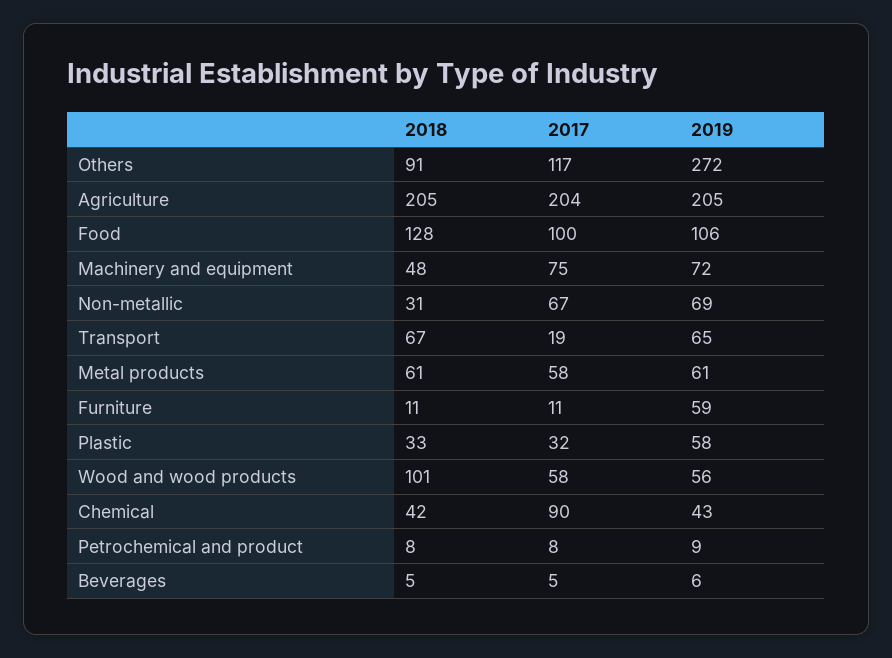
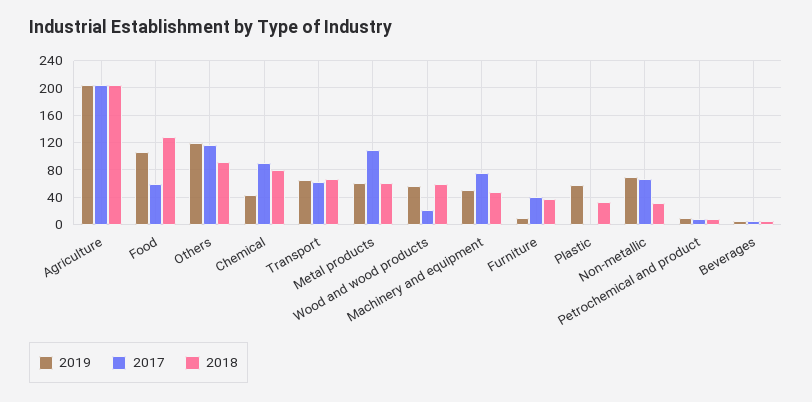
  {
    "2018": {
      "Others": 91,
      "Agriculture": 205,
      "Food": 128,
      "Machinery and equipment": 48,
      "Non-metallic": 31,
      "Transport": 67,
      "Metal products": 61,
-     "Furniture": 11,
+     "Furniture": 40,
      "Plastic": 33,
-     "Wood and wood products": 101,
+     "Wood and wood products": 60,
-     "Chemical": 42,
+     "Chemical": 80,
      "Petrochemical and product": 8,
      "Beverages": 5
    },
    "2017": {
      "Others": 117,
      "Agriculture": 204,
-     "Food": 100,
+     "Food": 60,
      "Machinery and equipment": 75,
      "Non-metallic": 67,
-     "Transport": 19,
+     "Transport": 60,
-     "Metal products": 58,
+     "Metal products": 110,
-     "Furniture": 11,
+     "Furniture": 40,
-     "Plastic": 32,
+     "Plastic": 0,
-     "Wood and wood products": 58,
+     "Wood and wood products": 20,
      "Chemical": 90,
      "Petrochemical and product": 8,
      "Beverages": 5
    },
    "2019": {
-     "Others": 272,
+     "Others": 120,
      "Agriculture": 205,
      "Food": 106,
-     "Machinery and equipment": 72,
+     "Machinery and equipment": 50,
      "Non-metallic": 69,
      "Transport": 65,
      "Metal products": 61,
-     "Furniture": 59,
+     "Furniture": 10,
      "Plastic": 58,
      "Wood and wood products": 56,
      "Chemical": 43,
      "Petrochemical and product": 9,
      "Beverages": 6
    }
  }

